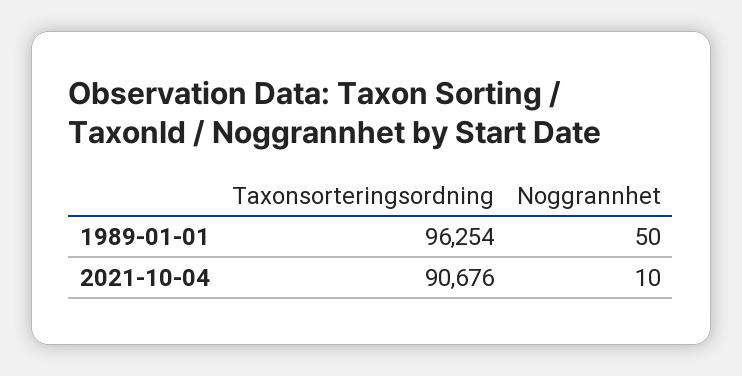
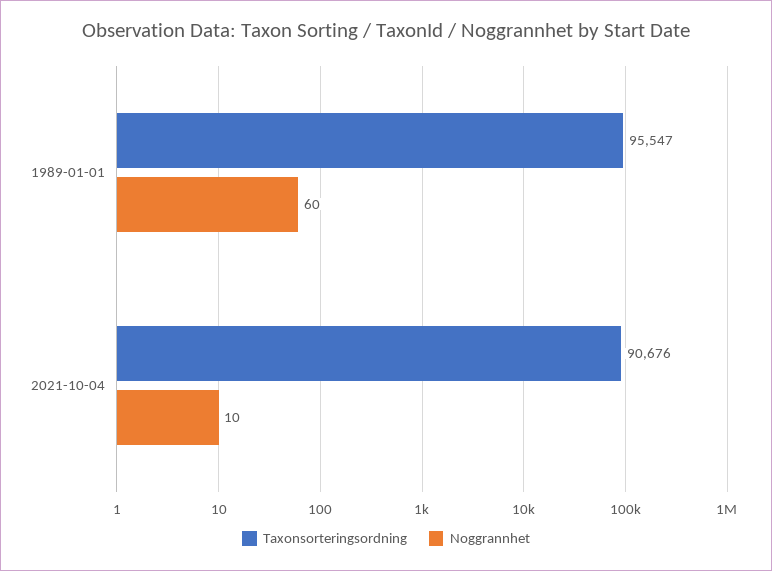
  {
    "Taxonsorteringsordning": {
-     "1989-01-01": 96254,
+     "1989-01-01": 95547,
      "2021-10-04": 90676
    },
    "Noggrannhet": {
-     "1989-01-01": 50,
+     "1989-01-01": 60,
      "2021-10-04": 10
    }
  }

